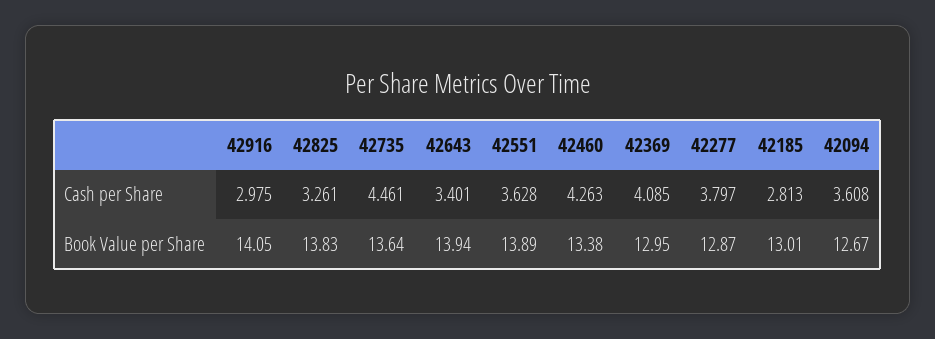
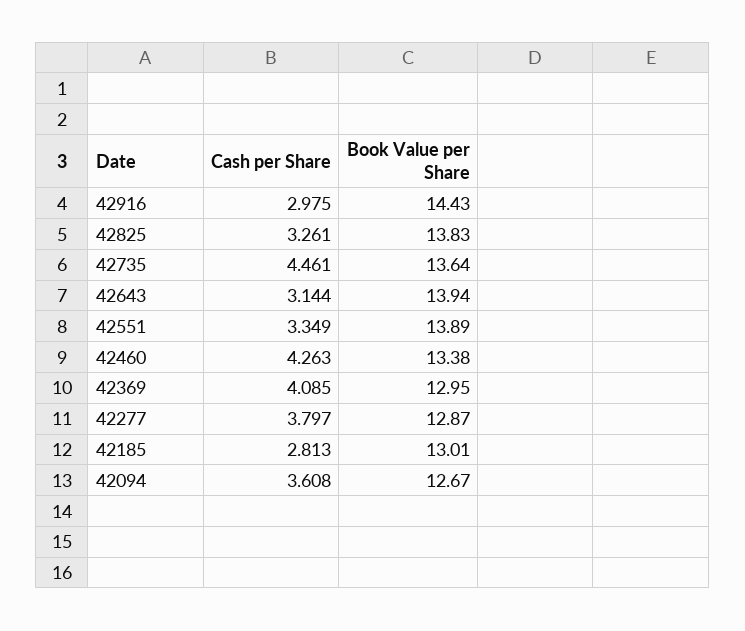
  {
    "42916": {
      "Cash per Share": 2.975,
-     "Book Value per Share": 14.05
+     "Book Value per Share": 14.43
    },
    "42825": {
      "Cash per Share": 3.261,
      "Book Value per Share": 13.83
    },
    "42735": {
      "Cash per Share": 4.461,
      "Book Value per Share": 13.64
    },
    "42643": {
-     "Cash per Share": 3.401,
+     "Cash per Share": 3.144,
      "Book Value per Share": 13.94
    },
    "42551": {
-     "Cash per Share": 3.628,
+     "Cash per Share": 3.349,
      "Book Value per Share": 13.89
    },
    "42460": {
      "Cash per Share": 4.263,
      "Book Value per Share": 13.38
    },
    "42369": {
      "Cash per Share": 4.085,
      "Book Value per Share": 12.95
    },
    "42277": {
      "Cash per Share": 3.797,
      "Book Value per Share": 12.87
    },
    "42185": {
      "Cash per Share": 2.813,
      "Book Value per Share": 13.01
    },
    "42094": {
      "Cash per Share": 3.608,
      "Book Value per Share": 12.67
    }
  }

